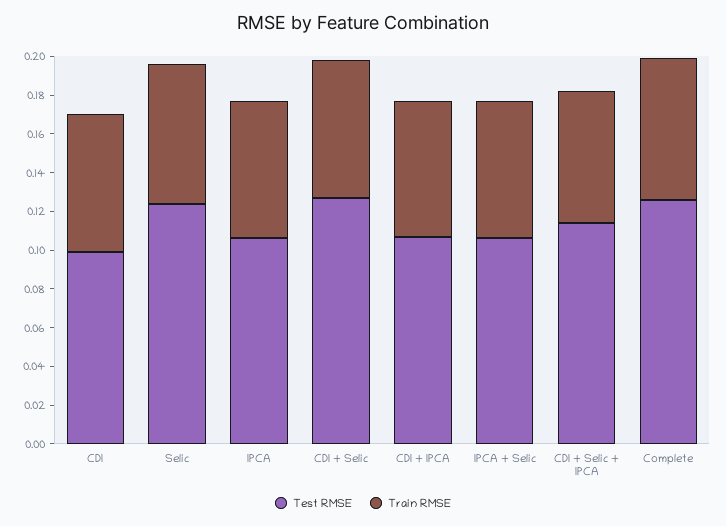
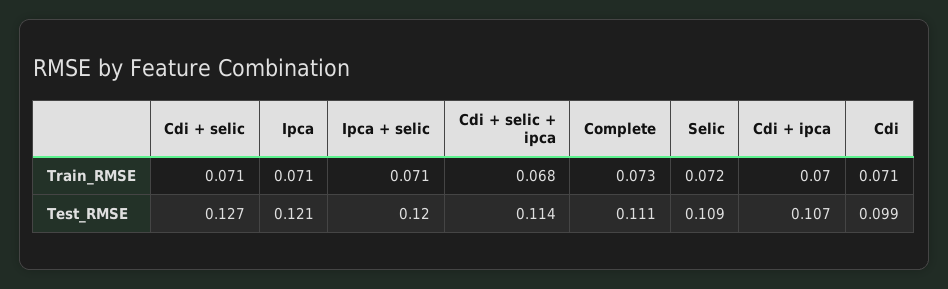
  {
    "Test RMSE": {
      "CDI": 0.099,
-     "Selic": 0.125,
+     "Selic": 0.109,
-     "IPCA": 0.105,
+     "IPCA": 0.121,
      "CDI + Selic": 0.127,
      "CDI + IPCA": 0.107,
-     "IPCA + Selic": 0.105,
+     "IPCA + Selic": 0.12,
      "CDI + Selic + IPCA": 0.114,
-     "Complete": 0.125
+     "Complete": 0.111
    },
    "Train RMSE": {
      "CDI": 0.071,
      "Selic": 0.072,
      "IPCA": 0.071,
      "CDI + Selic": 0.071,
      "CDI + IPCA": 0.07,
      "IPCA + Selic": 0.071,
      "CDI + Selic + IPCA": 0.068,
      "Complete": 0.073
    }
  }

